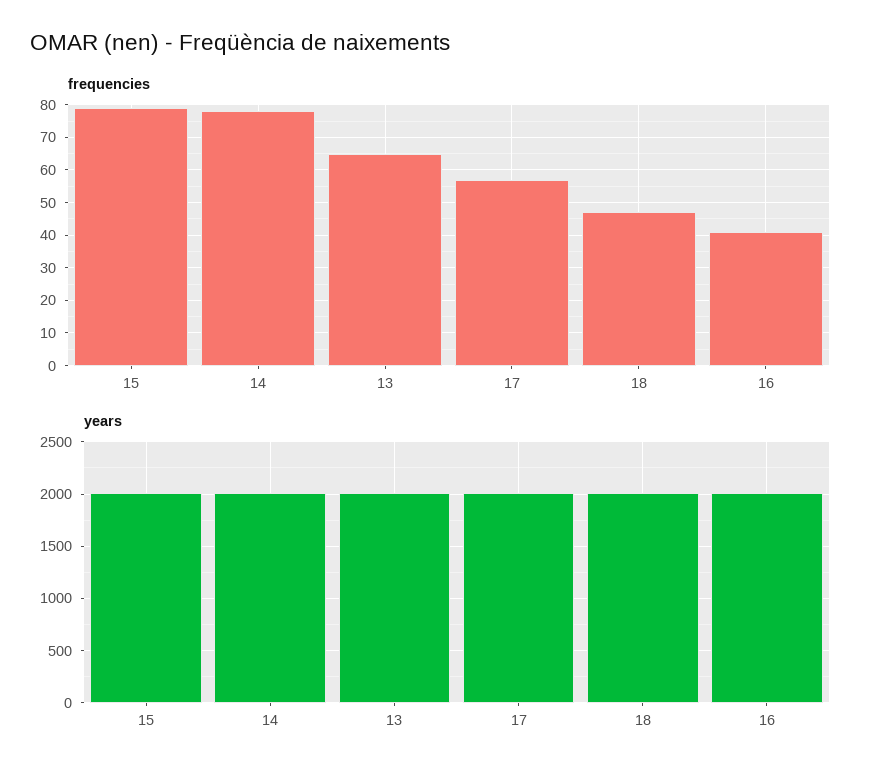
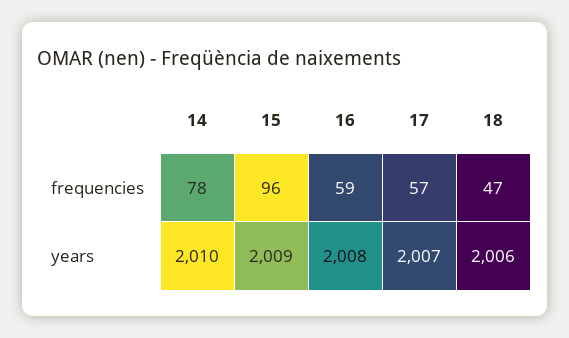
  {
    "frequencies": {
-     "15": 80,
+     "15": 96,
      "14": 78,
-     "13": 65,
      "17": 57,
      "18": 47,
-     "16": 40
+     "16": 59
    },
    "years": {
      "15": 2009,
      "14": 2010,
-     "13": 2000,
      "17": 2007,
      "18": 2006,
      "16": 2008
    }
  }

